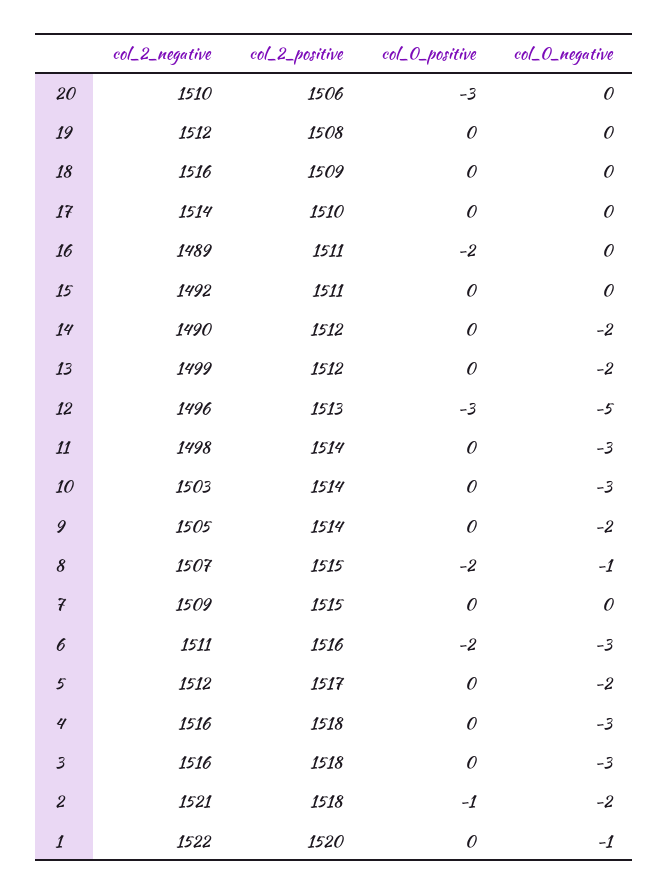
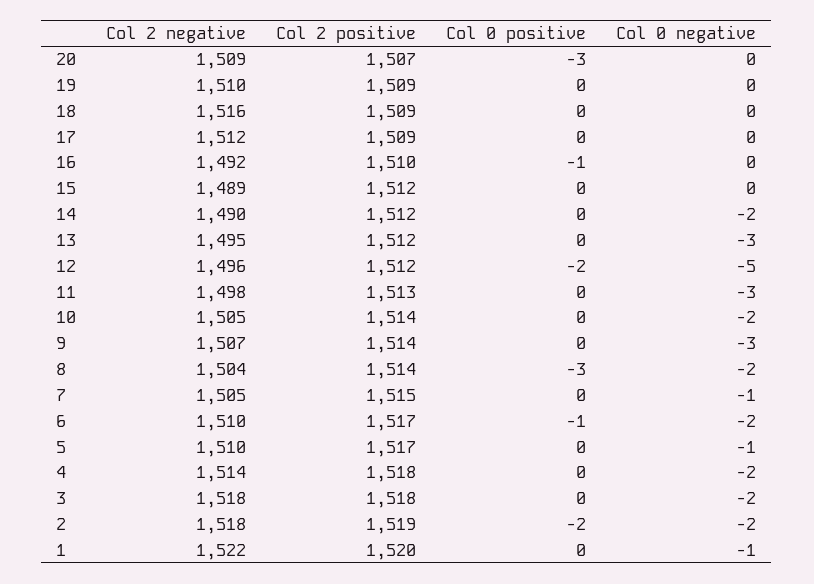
  {
    "col_2_negative": {
-     "20": 1510,
+     "20": 1509,
-     "19": 1512,
+     "19": 1510,
      "18": 1516,
-     "17": 1514,
+     "17": 1512,
-     "16": 1489,
+     "16": 1492,
-     "15": 1492,
+     "15": 1489,
      "14": 1490,
-     "13": 1499,
+     "13": 1495,
      "12": 1496,
      "11": 1498,
-     "10": 1503,
+     "10": 1505,
-     "9": 1505,
+     "9": 1507,
-     "8": 1507,
+     "8": 1504,
-     "7": 1509,
+     "7": 1505,
-     "6": 1511,
+     "6": 1510,
-     "5": 1512,
+     "5": 1510,
-     "4": 1516,
+     "4": 1514,
-     "3": 1516,
+     "3": 1518,
-     "2": 1521,
+     "2": 1518,
      "1": 1522
    },
    "col_2_positive": {
-     "20": 1506,
+     "20": 1507,
-     "19": 1508,
+     "19": 1509,
      "18": 1509,
-     "17": 1510,
+     "17": 1509,
-     "16": 1511,
+     "16": 1510,
-     "15": 1511,
+     "15": 1512,
      "14": 1512,
      "13": 1512,
-     "12": 1513,
+     "12": 1512,
-     "11": 1514,
+     "11": 1513,
      "10": 1514,
      "9": 1514,
-     "8": 1515,
+     "8": 1514,
      "7": 1515,
-     "6": 1516,
+     "6": 1517,
      "5": 1517,
      "4": 1518,
      "3": 1518,
-     "2": 1518,
+     "2": 1519,
      "1": 1520
    },
    "col_0_positive": {
      "20": -3,
      "19": 0,
      "18": 0,
      "17": 0,
-     "16": -2,
+     "16": -1,
      "15": 0,
      "14": 0,
      "13": 0,
-     "12": -3,
+     "12": -2,
      "11": 0,
      "10": 0,
      "9": 0,
-     "8": -2,
+     "8": -3,
      "7": 0,
-     "6": -2,
+     "6": -1,
      "5": 0,
      "4": 0,
      "3": 0,
-     "2": -1,
+     "2": -2,
      "1": 0
    },
    "col_0_negative": {
      "20": 0,
      "19": 0,
      "18": 0,
      "17": 0,
      "16": 0,
      "15": 0,
      "14": -2,
-     "13": -2,
+     "13": -3,
      "12": -5,
      "11": -3,
-     "10": -3,
+     "10": -2,
-     "9": -2,
+     "9": -3,
-     "8": -1,
+     "8": -2,
-     "7": 0,
+     "7": -1,
-     "6": -3,
+     "6": -2,
-     "5": -2,
+     "5": -1,
-     "4": -3,
+     "4": -2,
-     "3": -3,
+     "3": -2,
      "2": -2,
      "1": -1
    }
  }

